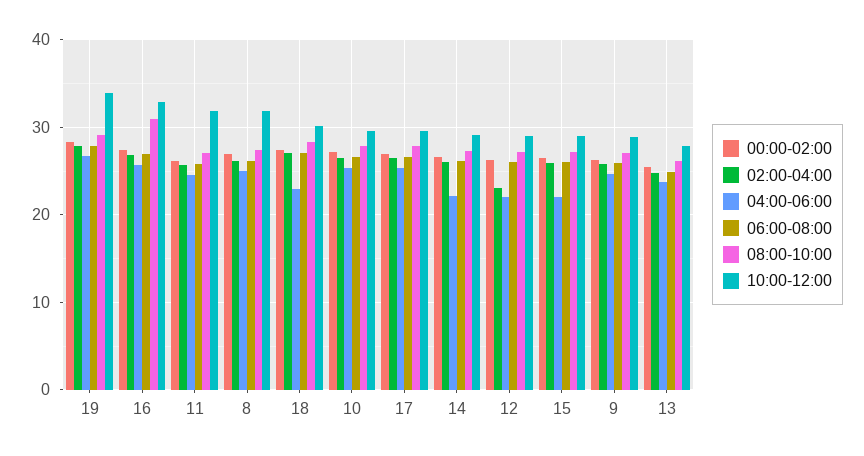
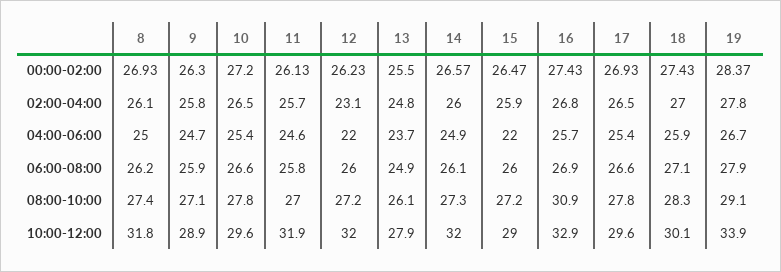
  {
    "00:00-02:00": {
      "19": 28.37,
      "16": 27.43,
      "11": 26.13,
      "8": 26.93,
      "18": 27.43,
      "10": 27.2,
      "17": 26.93,
      "14": 26.57,
      "12": 26.23,
      "15": 26.47,
      "9": 26.3,
      "13": 25.5
    },
    "02:00-04:00": {
      "19": 27.8,
      "16": 26.8,
      "11": 25.7,
      "8": 26.1,
      "18": 27,
      "10": 26.5,
      "17": 26.5,
      "14": 26,
      "12": 23.1,
      "15": 25.9,
      "9": 25.8,
      "13": 24.8
    },
    "04:00-06:00": {
      "19": 26.7,
      "16": 25.7,
      "11": 24.6,
      "8": 25,
-     "18": 23,
+     "18": 25.9,
      "10": 25.4,
      "17": 25.4,
-     "14": 22,
+     "14": 24.9,
      "12": 22,
      "15": 22,
      "9": 24.7,
      "13": 23.7
    },
    "06:00-08:00": {
      "19": 27.9,
      "16": 26.9,
      "11": 25.8,
      "8": 26.2,
      "18": 27.1,
      "10": 26.6,
      "17": 26.6,
      "14": 26.1,
      "12": 26,
      "15": 26,
      "9": 25.9,
      "13": 24.9
    },
    "08:00-10:00": {
      "19": 29.1,
      "16": 30.9,
      "11": 27,
      "8": 27.4,
      "18": 28.3,
      "10": 27.8,
      "17": 27.8,
      "14": 27.3,
      "12": 27.2,
      "15": 27.2,
      "9": 27.1,
      "13": 26.1
    },
    "10:00-12:00": {
      "19": 33.9,
      "16": 32.9,
      "11": 31.9,
      "8": 31.8,
      "18": 30.1,
      "10": 29.6,
      "17": 29.6,
-     "14": 29,
+     "14": 32,
-     "12": 29,
+     "12": 32,
      "15": 29,
      "9": 28.9,
      "13": 27.9
    }
  }

